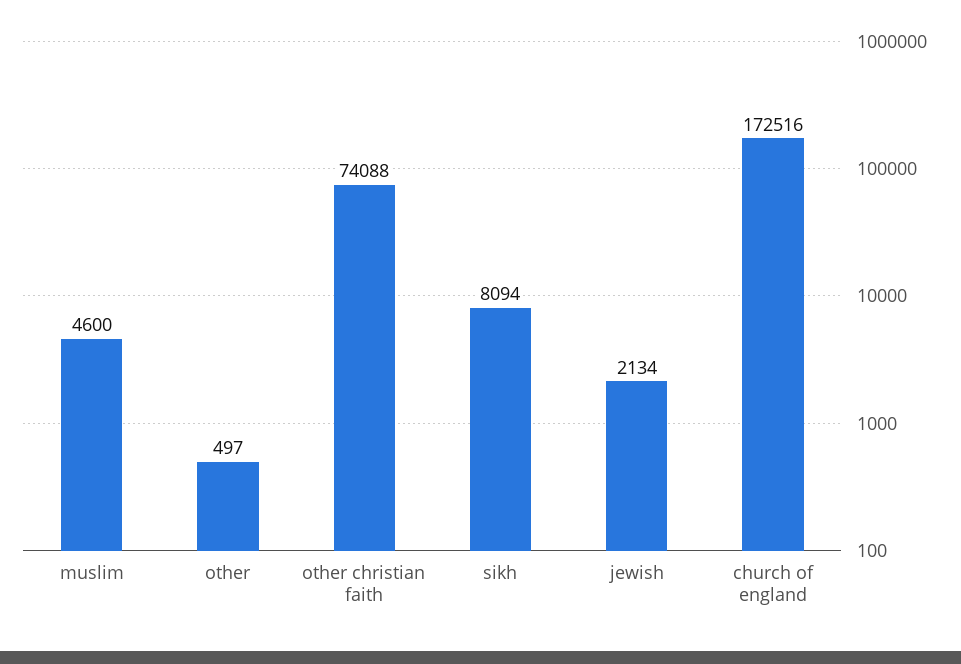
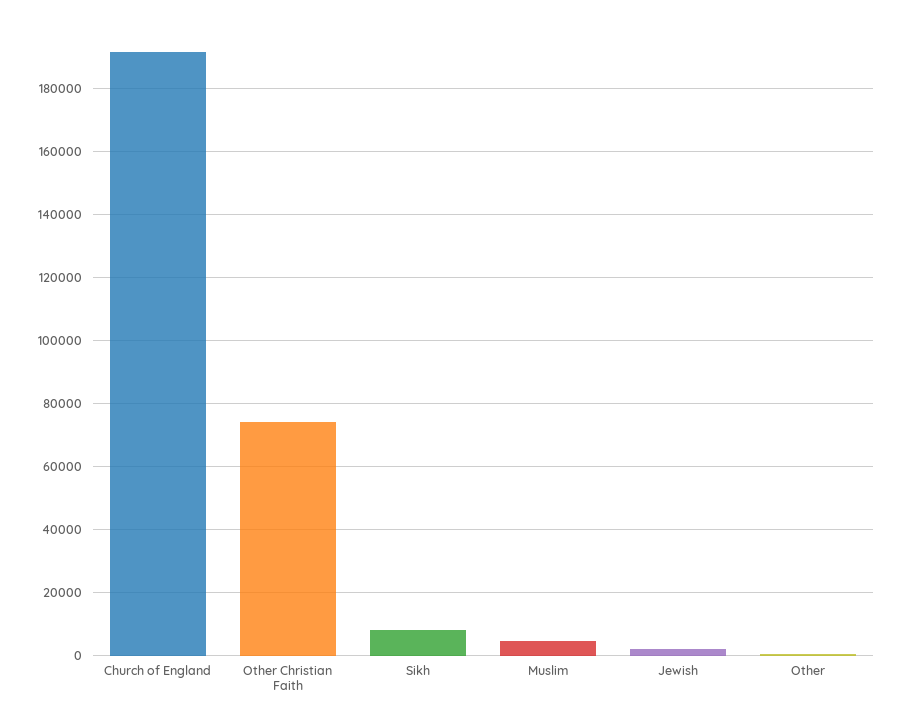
  {
    "muslim": 4600,
    "other": 497,
    "other christian faith": 74088,
    "sikh": 8094,
    "jewish": 2134,
-   "church of england": 172516
+   "church of england": 192000
  }

